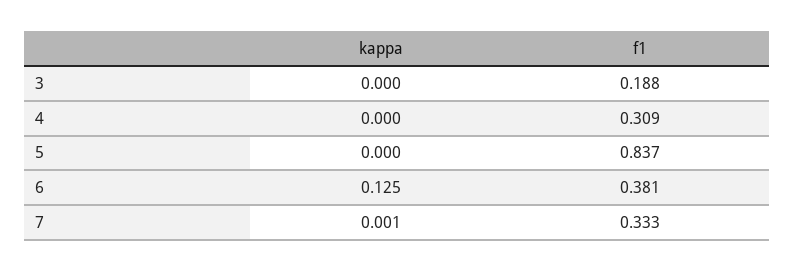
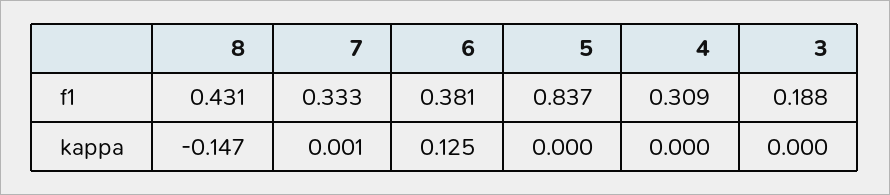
  {
    "kappa": {
      "3": 0,
      "4": 0,
      "5": 0,
      "6": 0.125,
-     "7": 0.001
+     "7": 0.001,
+     "8": -0.147
    },
    "f1": {
      "3": 0.188,
      "4": 0.309,
      "5": 0.837,
      "6": 0.381,
-     "7": 0.333
+     "7": 0.333,
+     "8": 0.431
    }
  }

